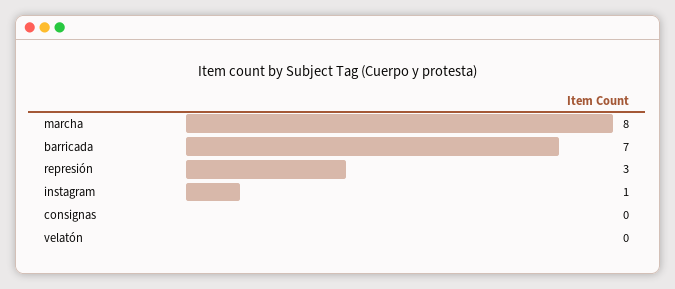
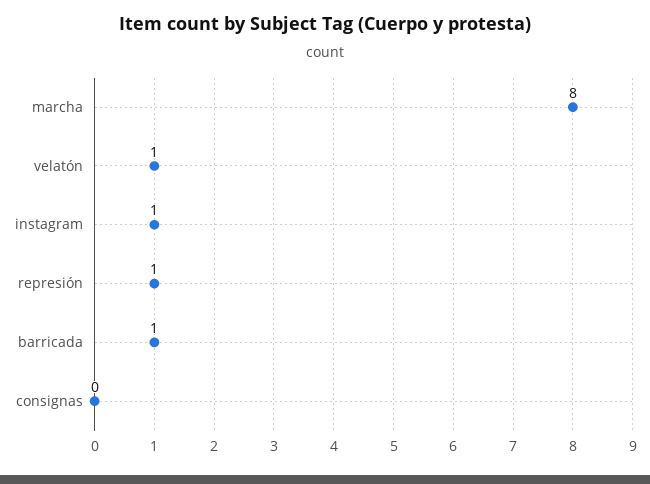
  {
    "marcha": 8,
-   "barricada": 7,
+   "barricada": 1,
-   "represión": 3,
+   "represión": 1,
    "instagram": 1,
    "consignas": 0,
-   "velatón": 0
+   "velatón": 1
  }

